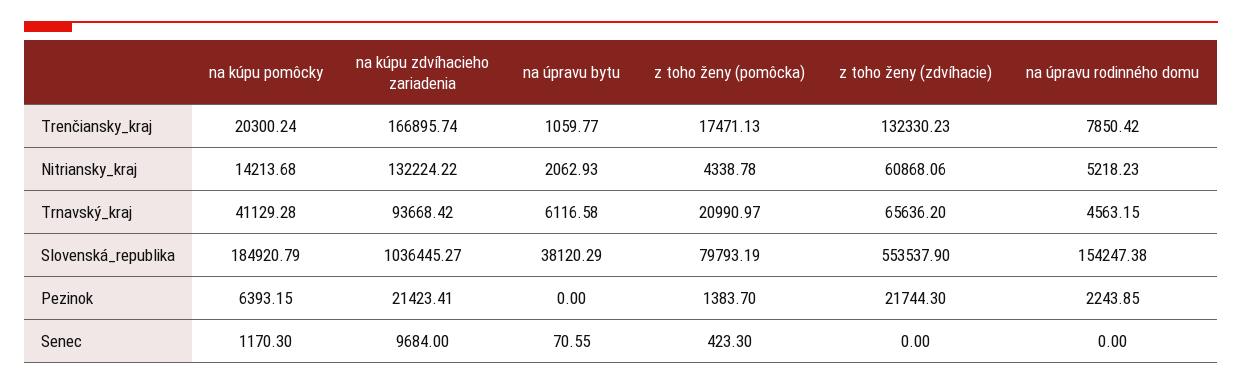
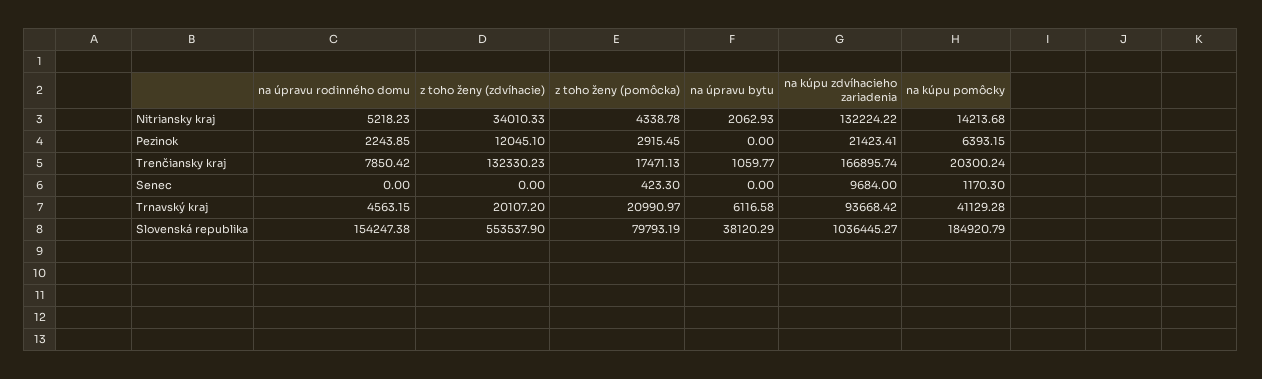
  {
    "na kúpu pomôcky": {
      "Trenčiansky_kraj": 20300.24,
      "Nitriansky_kraj": 14213.68,
      "Trnavský_kraj": 41129.28,
      "Slovenská_republika": 184920.79,
      "Pezinok": 6393.15,
      "Senec": 1170.3
    },
    "na kúpu zdvíhacieho zariadenia": {
      "Trenčiansky_kraj": 166895.74,
      "Nitriansky_kraj": 132224.22,
      "Trnavský_kraj": 93668.42,
      "Slovenská_republika": 1036445.27,
      "Pezinok": 21423.41,
      "Senec": 9684
    },
    "na úpravu bytu": {
      "Trenčiansky_kraj": 1059.77,
      "Nitriansky_kraj": 2062.93,
      "Trnavský_kraj": 6116.58,
      "Slovenská_republika": 38120.29,
      "Pezinok": 0,
-     "Senec": 70.55
+     "Senec": 0
    },
    "z toho ženy (pomôcka)": {
      "Trenčiansky_kraj": 17471.13,
      "Nitriansky_kraj": 4338.78,
      "Trnavský_kraj": 20990.97,
      "Slovenská_republika": 79793.19,
-     "Pezinok": 1383.7,
+     "Pezinok": 2915.45,
      "Senec": 423.3
    },
    "z toho ženy (zdvíhacie)": {
      "Trenčiansky_kraj": 132330.23,
-     "Nitriansky_kraj": 60868.06,
+     "Nitriansky_kraj": 34010.33,
-     "Trnavský_kraj": 65636.2,
+     "Trnavský_kraj": 20107.2,
      "Slovenská_republika": 553537.9,
-     "Pezinok": 21744.3,
+     "Pezinok": 12045.1,
      "Senec": 0
    },
    "na úpravu rodinného domu": {
      "Trenčiansky_kraj": 7850.42,
      "Nitriansky_kraj": 5218.23,
      "Trnavský_kraj": 4563.15,
      "Slovenská_republika": 154247.38,
      "Pezinok": 2243.85,
      "Senec": 0
    }
  }

